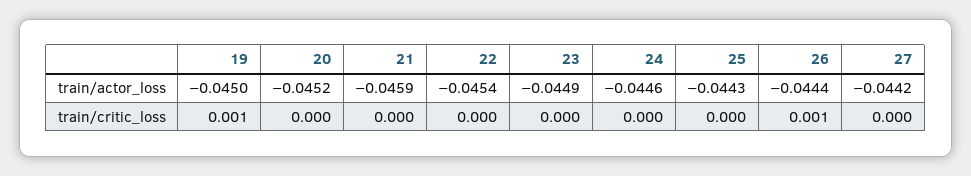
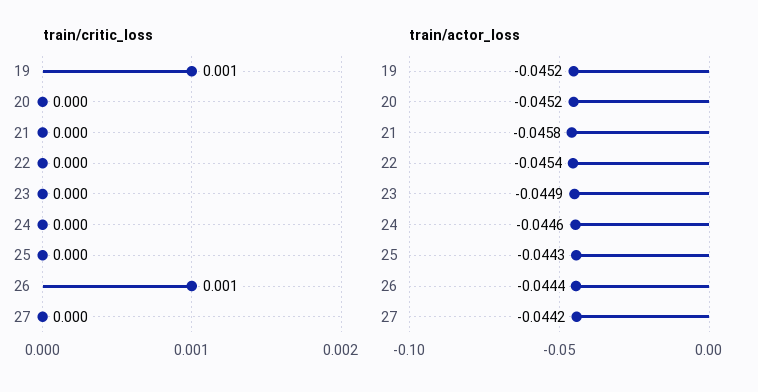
  {
    "train/actor_loss": {
-     "19": -0.045,
+     "19": -0.0452,
      "20": -0.0452,
-     "21": -0.0459,
+     "21": -0.0458,
      "22": -0.0454,
      "23": -0.0449,
      "24": -0.0446,
      "25": -0.0443,
      "26": -0.0444,
      "27": -0.0442
    },
    "train/critic_loss": {
      "19": 0.001,
      "20": 0,
      "21": 0,
      "22": 0,
      "23": 0,
      "24": 0,
      "25": 0,
      "26": 0.001,
      "27": 0
    }
  }

